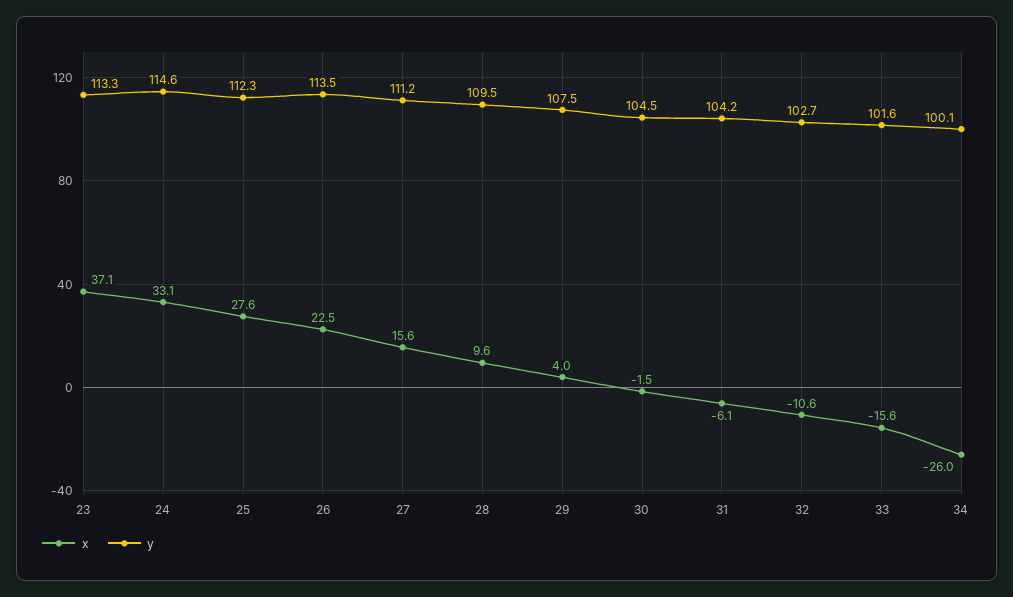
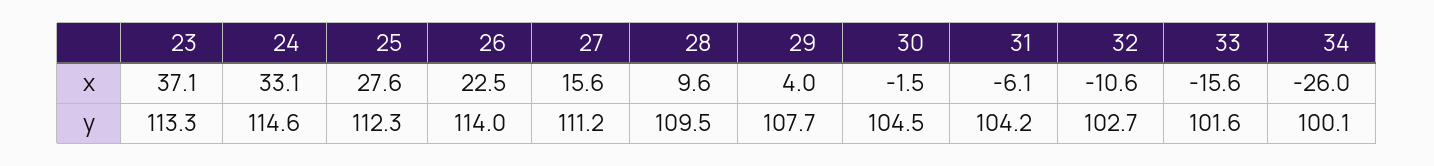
  {
    "x": {
      "23": 37.1,
      "24": 33.1,
      "25": 27.6,
      "26": 22.5,
      "27": 15.6,
      "28": 9.6,
      "29": 4,
      "30": -1.5,
      "31": -6.1,
      "32": -10.6,
      "33": -15.6,
      "34": -26
    },
    "y": {
      "23": 113.3,
      "24": 114.6,
      "25": 112.3,
-     "26": 113.5,
+     "26": 114,
      "27": 111.2,
      "28": 109.5,
-     "29": 107.5,
+     "29": 107.7,
      "30": 104.5,
      "31": 104.2,
      "32": 102.7,
      "33": 101.6,
      "34": 100.1
    }
  }

